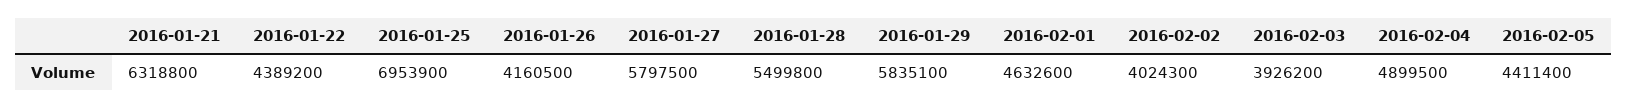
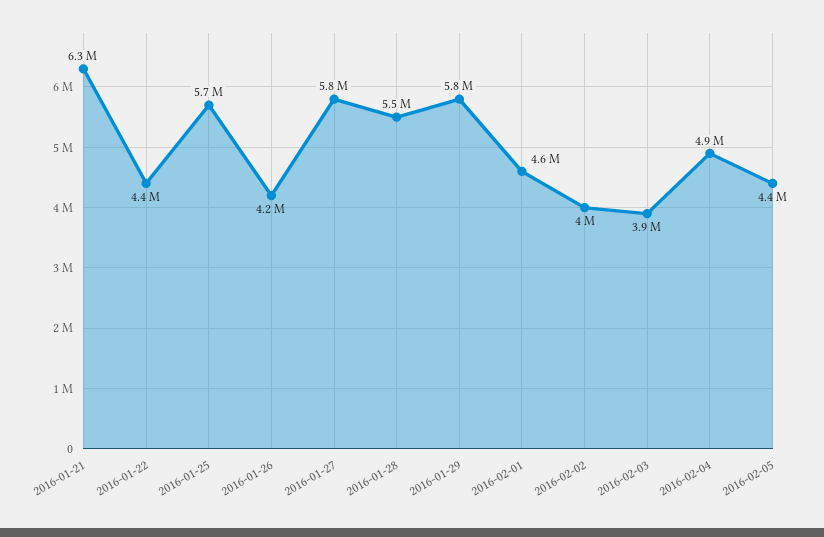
  {
    "2016-01-21": 6318800,
    "2016-01-22": 4389200,
-   "2016-01-25": 6953900,
+   "2016-01-25": 5700000,
    "2016-01-26": 4160500,
    "2016-01-27": 5797500,
    "2016-01-28": 5499800,
    "2016-01-29": 5835100,
    "2016-02-01": 4632600,
    "2016-02-02": 4024300,
    "2016-02-03": 3926200,
    "2016-02-04": 4899500,
    "2016-02-05": 4411400
  }

